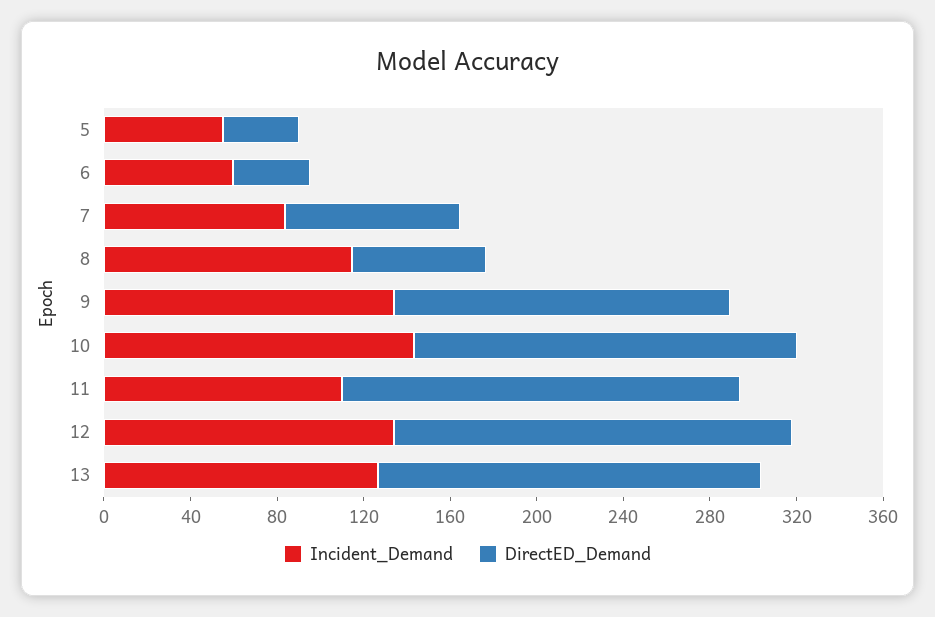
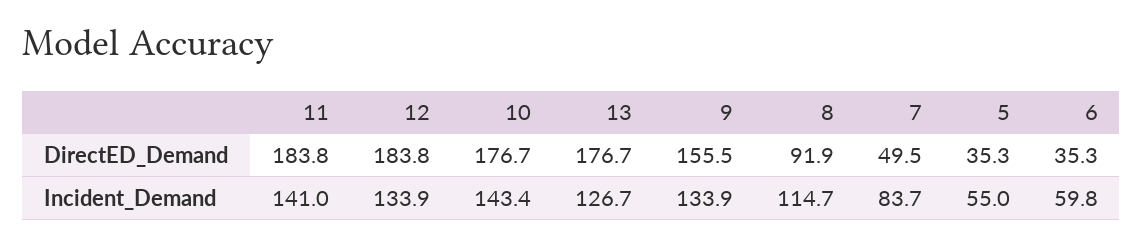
  {
    "Incident_Demand": {
      "5": 55,
      "6": 59.8,
      "7": 83.7,
      "8": 114.7,
      "9": 133.9,
      "10": 143.4,
-     "11": 110,
+     "11": 141,
      "12": 133.9,
      "13": 126.7
    },
    "DirectED_Demand": {
      "5": 35.3,
      "6": 35.3,
-     "7": 80,
+     "7": 49.5,
-     "8": 60,
+     "8": 91.9,
      "9": 155.5,
      "10": 176.7,
      "11": 183.8,
      "12": 183.8,
      "13": 176.7
    }
  }

